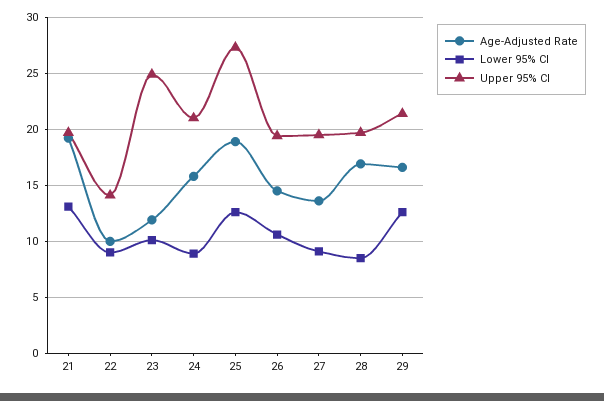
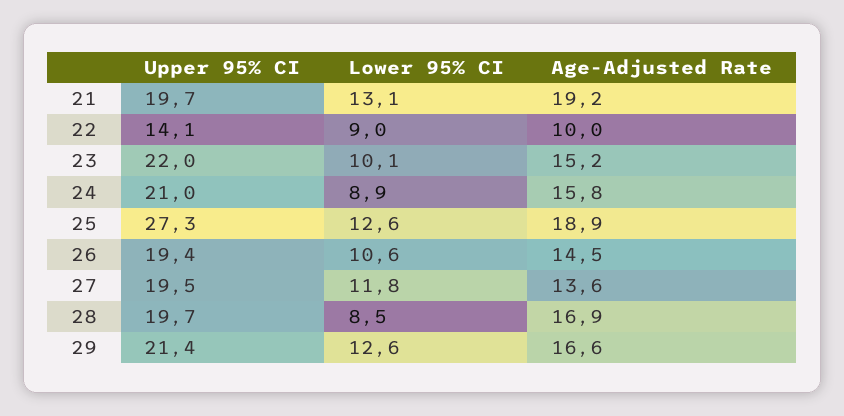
  {
    "Age-Adjusted Rate": {
      "21": 19.2,
      "22": 10,
-     "23": 12,
+     "23": 15.2,
      "24": 15.8,
      "25": 18.9,
      "26": 14.5,
      "27": 13.6,
      "28": 16.9,
      "29": 16.6
    },
    "Lower 95% CI": {
      "21": 13.1,
      "22": 9,
      "23": 10.1,
      "24": 8.9,
      "25": 12.6,
      "26": 10.6,
-     "27": 9,
+     "27": 11.8,
      "28": 8.5,
      "29": 12.6
    },
    "Upper 95% CI": {
      "21": 19.7,
      "22": 14.1,
-     "23": 25,
+     "23": 22,
      "24": 21,
      "25": 27.3,
      "26": 19.4,
      "27": 19.5,
      "28": 19.7,
      "29": 21.4
    }
  }

